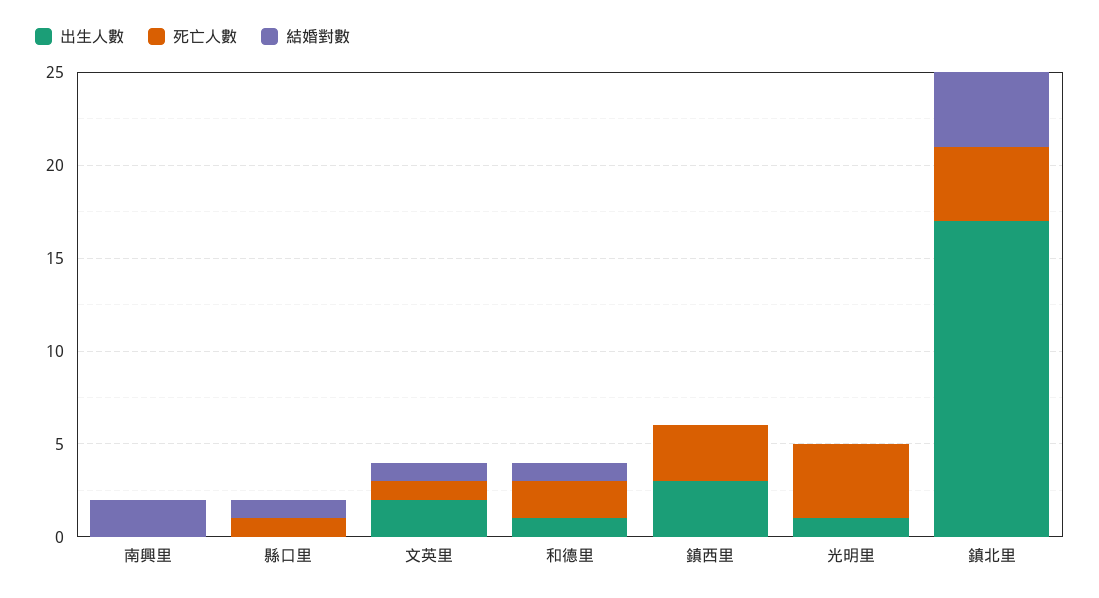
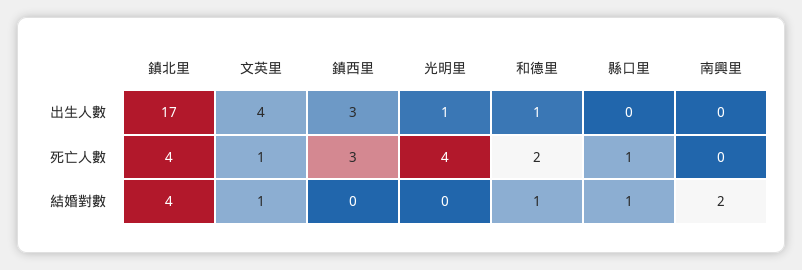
  {
    "出生人數": {
      "南興里": 0,
      "縣口里": 0,
-     "文英里": 2,
+     "文英里": 4,
      "和德里": 1,
      "鎮西里": 3,
      "光明里": 1,
      "鎮北里": 17
    },
    "死亡人數": {
      "南興里": 0,
      "縣口里": 1,
      "文英里": 1,
      "和德里": 2,
      "鎮西里": 3,
      "光明里": 4,
      "鎮北里": 4
    },
    "結婚對數": {
      "南興里": 2,
      "縣口里": 1,
      "文英里": 1,
      "和德里": 1,
      "鎮西里": 0,
      "光明里": 0,
      "鎮北里": 4
    }
  }

